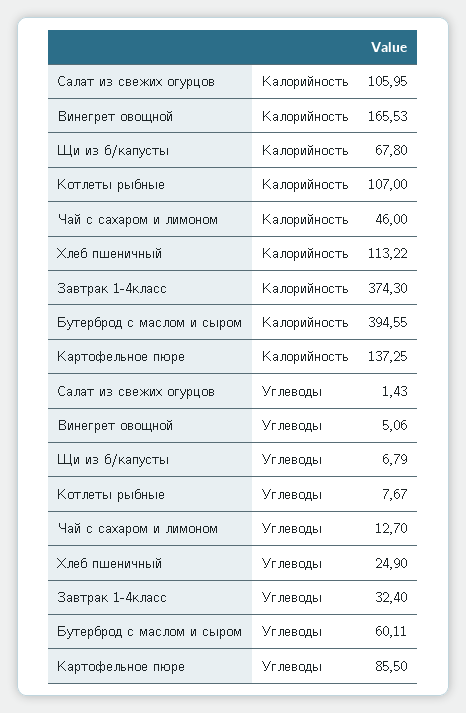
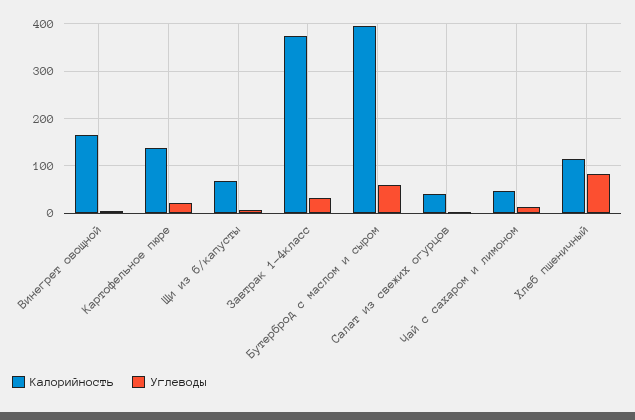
  {
    "Калорийность": {
-     "Салат из свежих огурцов": 105.95,
+     "Салат из свежих огурцов": 40,
      "Винегрет овощной": 165.53,
      "Щи из б/капусты": 67.8,
-     "Котлеты рыбные": 107,
      "Чай с сахаром и лимоном": 46,
      "Хлеб пшеничный": 113.22,
      "Завтрак 1-4класс": 374.3,
      "Бутерброд с маслом и сыром": 394.55,
      "Картофельное пюре": 137.25
    },
    "Углеводы": {
      "Салат из свежих огурцов": 1.43,
      "Винегрет овощной": 5.06,
      "Щи из б/капусты": 6.79,
-     "Котлеты рыбные": 7.67,
      "Чай с сахаром и лимоном": 12.7,
-     "Хлеб пшеничный": 24.9,
+     "Хлеб пшеничный": 80,
      "Завтрак 1-4класс": 32.4,
      "Бутерброд с маслом и сыром": 60.11,
-     "Картофельное пюре": 85.5
+     "Картофельное пюре": 20
    }
  }

